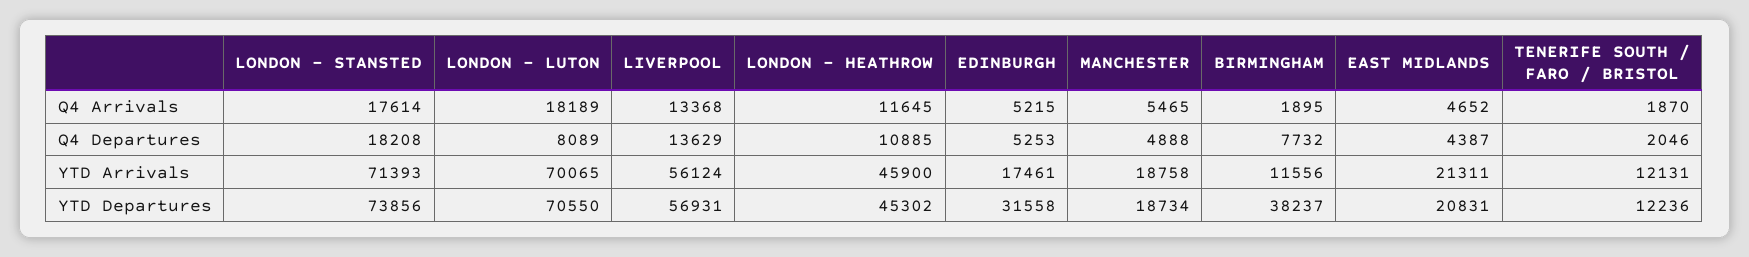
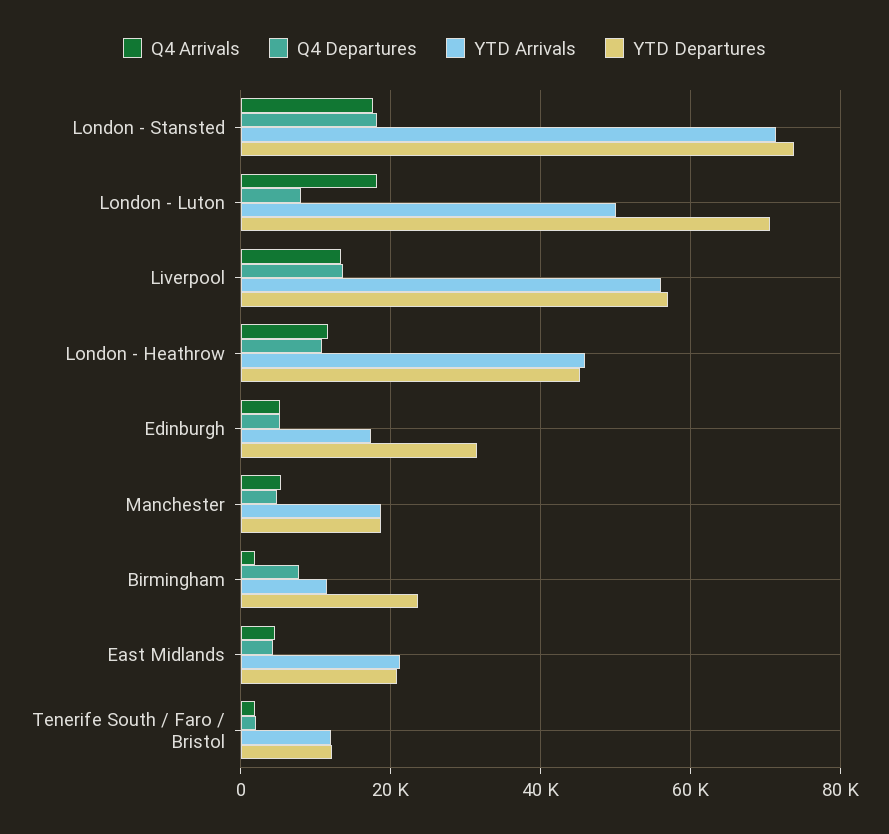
  {
    "Q4 Arrivals": {
      "LONDON - STANSTED": 17614,
      "LONDON - LUTON": 18189,
      "LIVERPOOL": 13368,
      "LONDON - HEATHROW": 11645,
      "EDINBURGH": 5215,
      "MANCHESTER": 5465,
      "BIRMINGHAM": 1895,
      "EAST MIDLANDS": 4652,
      "TENERIFE SOUTH / FARO / BRISTOL": 1870
    },
    "Q4 Departures": {
      "LONDON - STANSTED": 18208,
      "LONDON - LUTON": 8089,
      "LIVERPOOL": 13629,
      "LONDON - HEATHROW": 10885,
      "EDINBURGH": 5253,
      "MANCHESTER": 4888,
      "BIRMINGHAM": 7732,
      "EAST MIDLANDS": 4387,
      "TENERIFE SOUTH / FARO / BRISTOL": 2046
    },
    "YTD Arrivals": {
      "LONDON - STANSTED": 71393,
-     "LONDON - LUTON": 70065,
+     "LONDON - LUTON": 50000,
      "LIVERPOOL": 56124,
      "LONDON - HEATHROW": 45900,
      "EDINBURGH": 17461,
      "MANCHESTER": 18758,
      "BIRMINGHAM": 11556,
      "EAST MIDLANDS": 21311,
      "TENERIFE SOUTH / FARO / BRISTOL": 12131
    },
    "YTD Departures": {
      "LONDON - STANSTED": 73856,
      "LONDON - LUTON": 70550,
      "LIVERPOOL": 56931,
      "LONDON - HEATHROW": 45302,
      "EDINBURGH": 31558,
      "MANCHESTER": 18734,
-     "BIRMINGHAM": 38237,
+     "BIRMINGHAM": 24000,
      "EAST MIDLANDS": 20831,
      "TENERIFE SOUTH / FARO / BRISTOL": 12236
    }
  }

